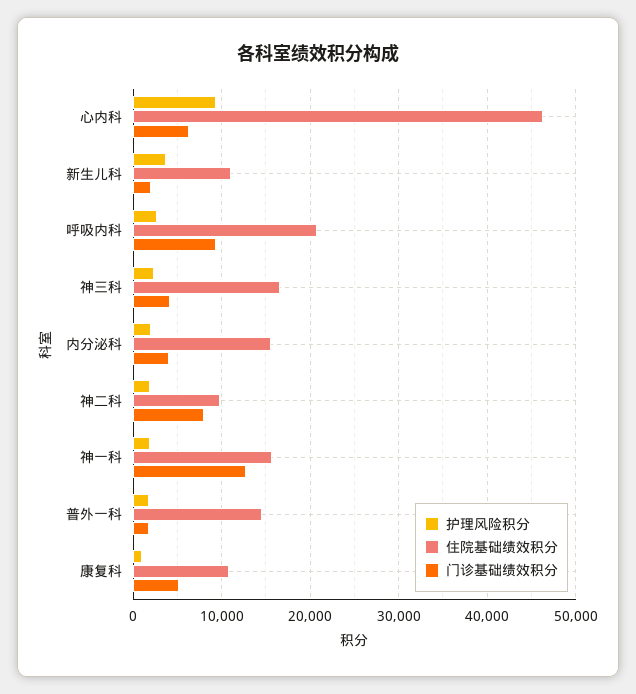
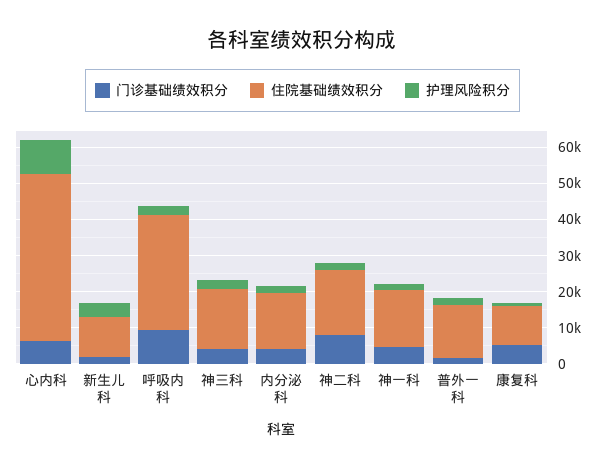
  {
    "护理风险积分": {
      "心内科": 9000,
      "新生儿科": 4000,
      "呼吸内科": 3000,
      "神三科": 2000,
      "内分泌科": 2000,
      "神二科": 2000,
      "神一科": 2000,
      "普外一科": 2000,
      "康复科": 1000
    },
    "住院基础绩效积分": {
      "心内科": 46000,
      "新生儿科": 11000,
-     "呼吸内科": 21000,
+     "呼吸内科": 32500,
      "神三科": 17000,
      "内分泌科": 16000,
-     "神二科": 10000,
+     "神二科": 17500,
      "神一科": 16000,
      "普外一科": 15000,
      "康复科": 11000
    },
    "门诊基础绩效积分": {
      "心内科": 6000,
      "新生儿科": 2000,
      "呼吸内科": 9000,
      "神三科": 4000,
      "内分泌科": 4000,
      "神二科": 8000,
-     "神一科": 13000,
+     "神一科": 5000,
      "普外一科": 2000,
      "康复科": 5000
    }
  }

